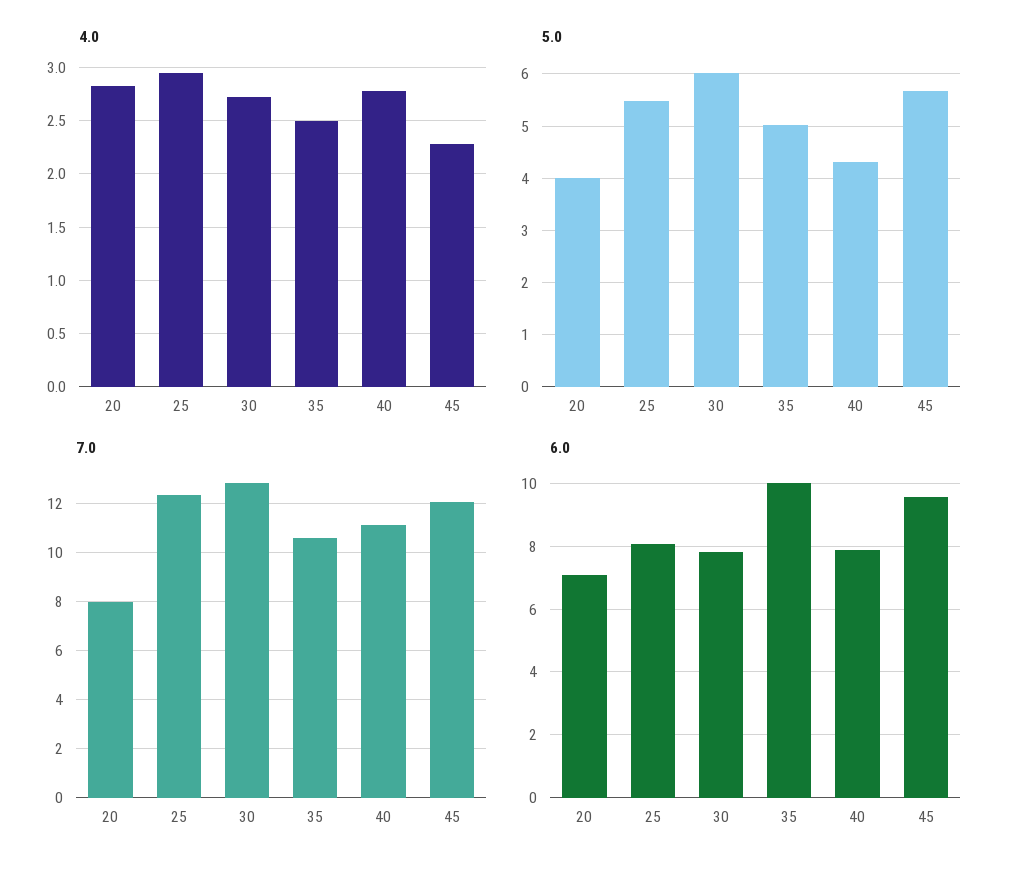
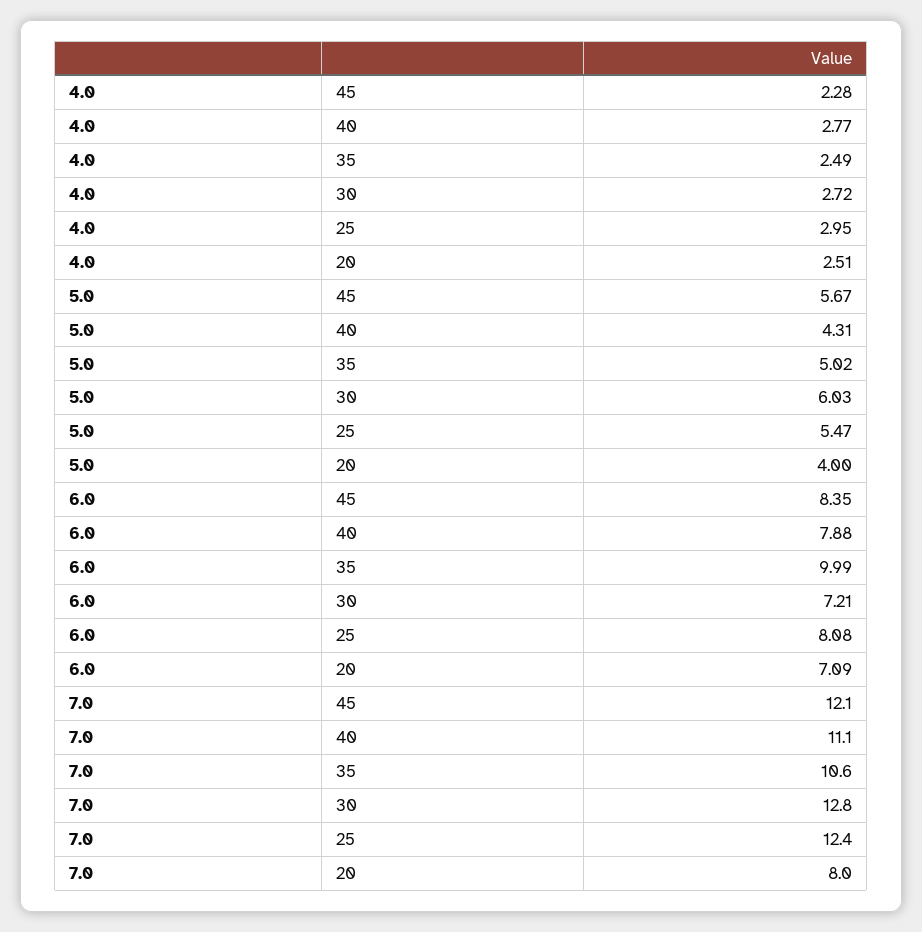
  {
    "4.0": {
-     "20": 2.8,
+     "20": 2.51,
      "25": 2.95,
      "30": 2.72,
      "35": 2.49,
      "40": 2.77,
      "45": 2.28
    },
    "5.0": {
      "20": 4,
      "25": 5.47,
      "30": 6.03,
      "35": 5.02,
      "40": 4.31,
      "45": 5.67
    },
    "7.0": {
      "20": 8,
      "25": 12.4,
      "30": 12.8,
      "35": 10.6,
      "40": 11.1,
      "45": 12.1
    },
    "6.0": {
      "20": 7.09,
      "25": 8.08,
-     "30": 7.8,
+     "30": 7.21,
      "35": 9.99,
      "40": 7.88,
-     "45": 9.6
+     "45": 8.35
    }
  }

